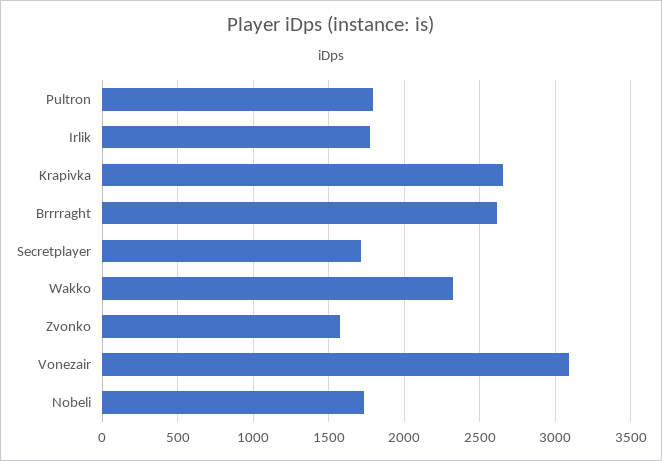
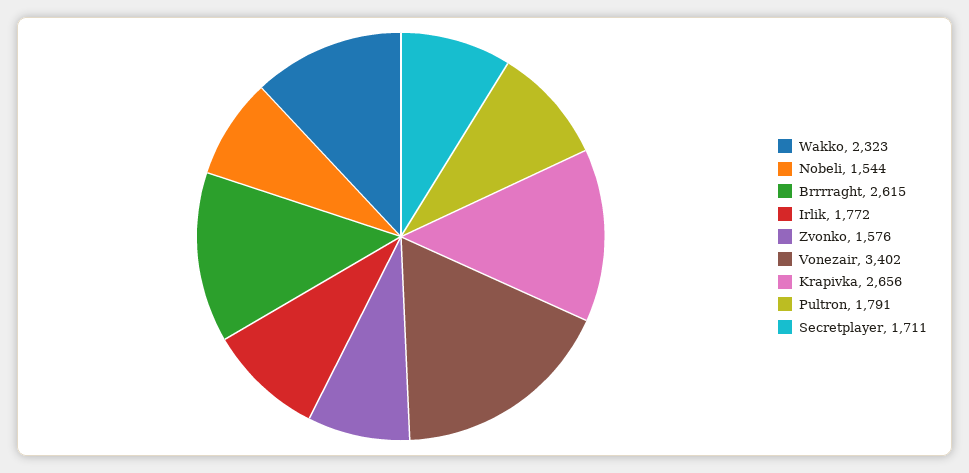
  {
    "Pultron": 1791,
    "Irlik": 1772,
    "Krapivka": 2656,
    "Brrrraght": 2615,
    "Secretplayer": 1711,
    "Wakko": 2323,
    "Zvonko": 1576,
-   "Vonezair": 3100,
+   "Vonezair": 3402,
-   "Nobeli": 1750
+   "Nobeli": 1544
  }

